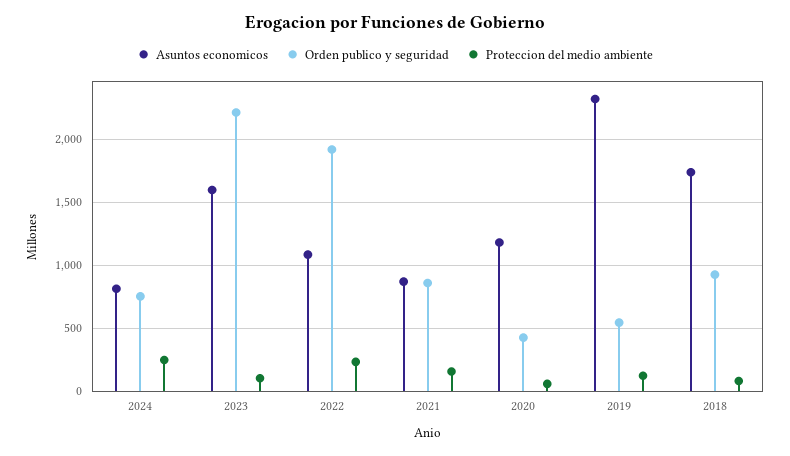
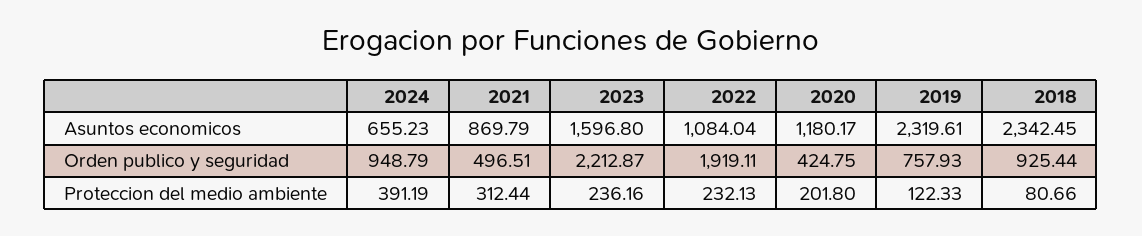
  {
    "Asuntos economicos": {
-     "2024": 800,
+     "2024": 655.23,
      "2023": 1596.8,
      "2022": 1084.04,
      "2021": 869.79,
      "2020": 1180.17,
      "2019": 2319.61,
-     "2018": 1750
+     "2018": 2342.45
    },
    "Orden publico y seguridad": {
-     "2024": 750,
+     "2024": 948.79,
      "2023": 2212.87,
      "2022": 1919.11,
-     "2021": 850,
+     "2021": 496.51,
      "2020": 424.75,
-     "2019": 550,
+     "2019": 757.93,
      "2018": 925.44
    },
    "Proteccion del medio ambiente": {
-     "2024": 250,
+     "2024": 391.19,
-     "2023": 100,
+     "2023": 236.16,
      "2022": 232.13,
-     "2021": 150,
+     "2021": 312.44,
-     "2020": 50,
+     "2020": 201.8,
      "2019": 122.33,
      "2018": 80.66
    }
  }

